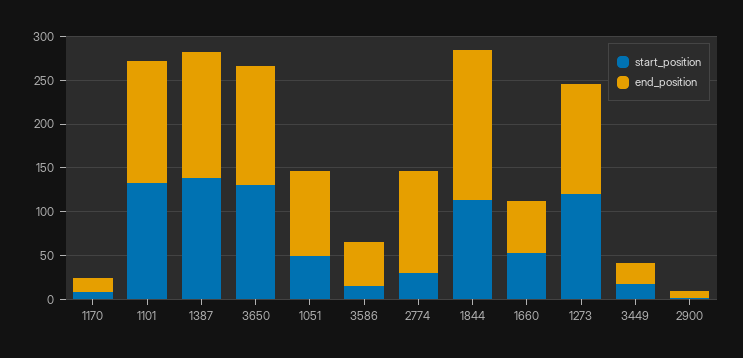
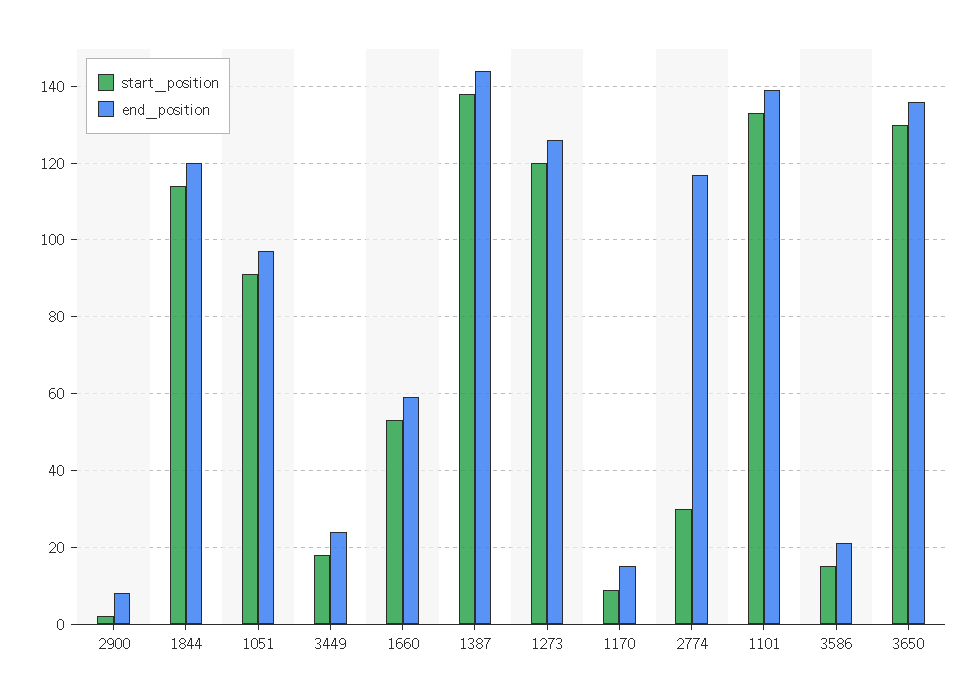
  {
    "start_position": {
      "1170": 10,
      "1101": 135,
      "1387": 140,
      "3650": 130,
-     "1051": 50,
+     "1051": 90,
      "3586": 15,
      "2774": 30,
      "1844": 115,
      "1660": 55,
      "1273": 120,
      "3449": 20,
      "2900": 0
    },
    "end_position": {
      "1170": 15,
      "1101": 140,
      "1387": 145,
      "3650": 135,
      "1051": 95,
-     "3586": 50,
+     "3586": 20,
      "2774": 115,
-     "1844": 170,
+     "1844": 120,
      "1660": 60,
      "1273": 125,
      "3449": 25,
      "2900": 10
    }
  }

